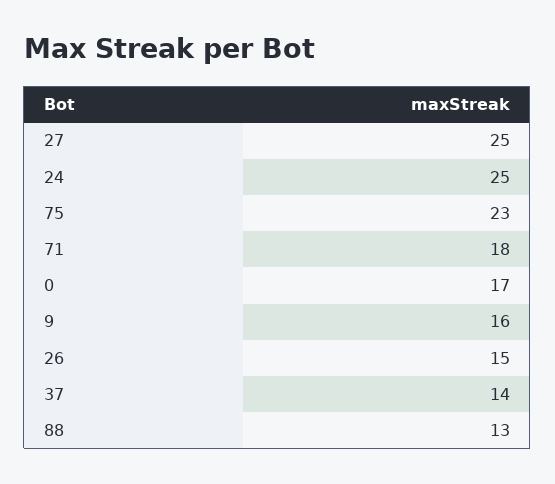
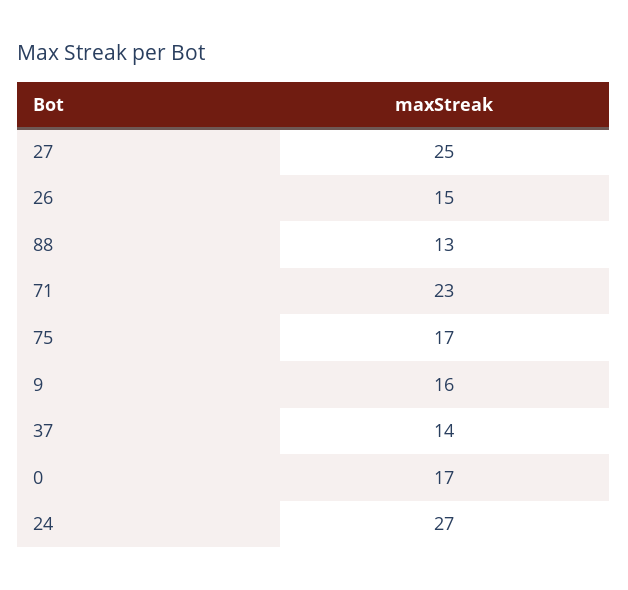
  {
    "27": 25,
-   "24": 25,
+   "24": 27,
-   "75": 23,
+   "75": 17,
-   "71": 18,
+   "71": 23,
    "0": 17,
    "9": 16,
    "26": 15,
    "37": 14,
    "88": 13
  }

